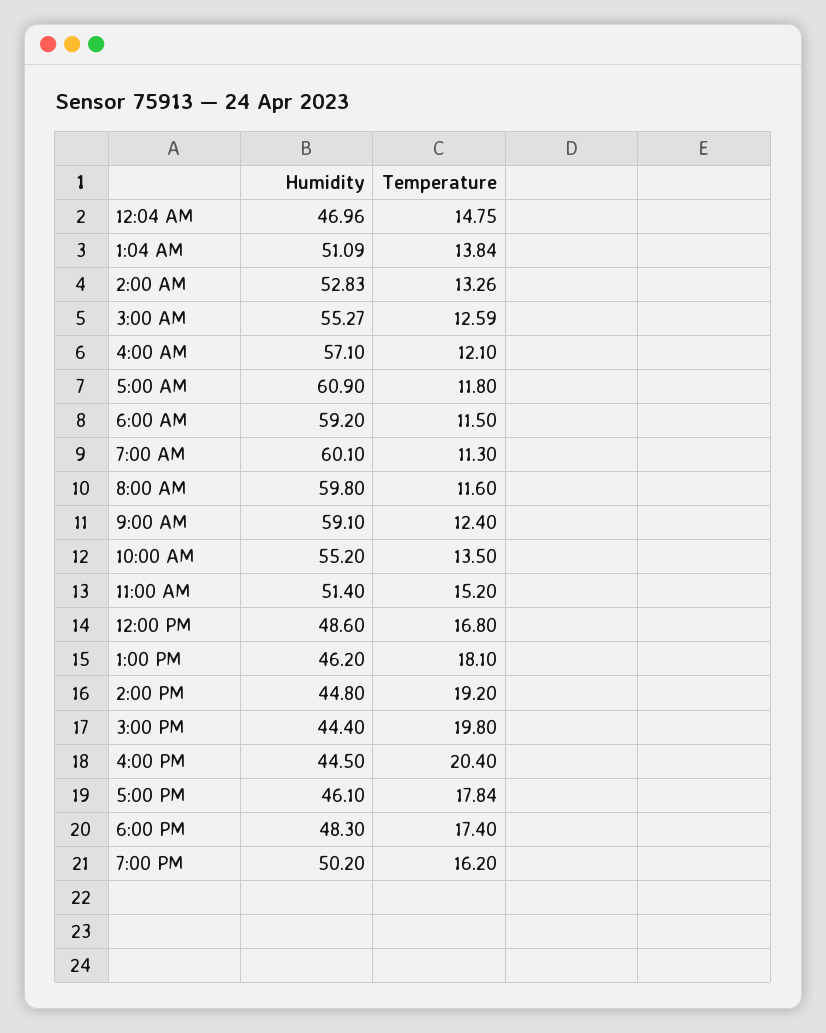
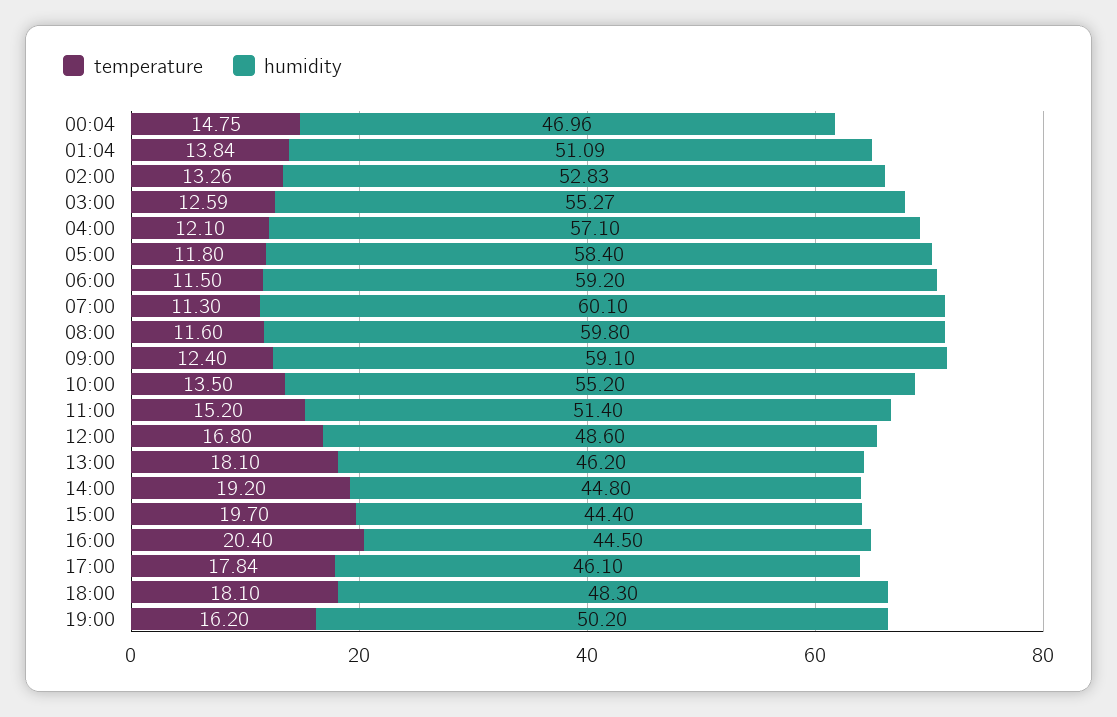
  {
    "Humidity": {
      "12:04 AM": 46.96,
      "1:04 AM": 51.09,
      "2:00 AM": 52.83,
      "3:00 AM": 55.27,
      "4:00 AM": 57.1,
-     "5:00 AM": 60.9,
+     "5:00 AM": 58.4,
      "6:00 AM": 59.2,
      "7:00 AM": 60.1,
      "8:00 AM": 59.8,
      "9:00 AM": 59.1,
      "10:00 AM": 55.2,
      "11:00 AM": 51.4,
      "12:00 PM": 48.6,
      "1:00 PM": 46.2,
      "2:00 PM": 44.8,
      "3:00 PM": 44.4,
      "4:00 PM": 44.5,
      "5:00 PM": 46.1,
      "6:00 PM": 48.3,
      "7:00 PM": 50.2
    },
    "Temperature": {
      "12:04 AM": 14.75,
      "1:04 AM": 13.84,
      "2:00 AM": 13.26,
      "3:00 AM": 12.59,
      "4:00 AM": 12.1,
      "5:00 AM": 11.8,
      "6:00 AM": 11.5,
      "7:00 AM": 11.3,
      "8:00 AM": 11.6,
      "9:00 AM": 12.4,
      "10:00 AM": 13.5,
      "11:00 AM": 15.2,
      "12:00 PM": 16.8,
      "1:00 PM": 18.1,
      "2:00 PM": 19.2,
-     "3:00 PM": 19.8,
+     "3:00 PM": 19.7,
      "4:00 PM": 20.4,
      "5:00 PM": 17.84,
-     "6:00 PM": 17.4,
+     "6:00 PM": 18.1,
      "7:00 PM": 16.2
    }
  }

